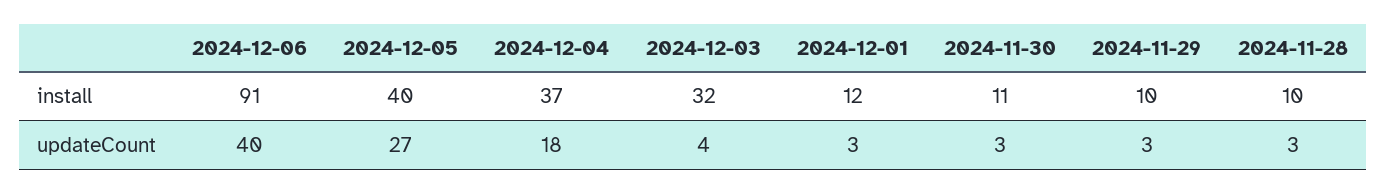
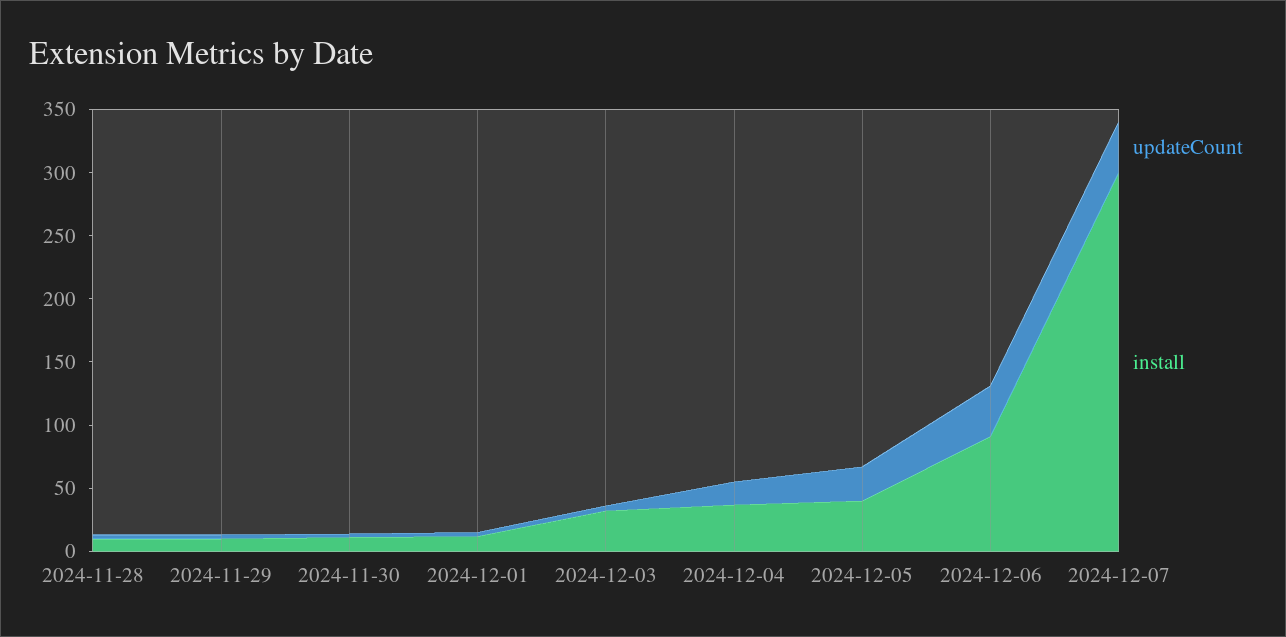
  {
    "install": {
      "2024-12-06": 91,
      "2024-12-05": 40,
      "2024-12-04": 37,
      "2024-12-03": 32,
      "2024-12-01": 12,
      "2024-11-30": 11,
      "2024-11-29": 10,
-     "2024-11-28": 10
+     "2024-11-28": 10,
+     "2024-12-07": 300
    },
    "updateCount": {
      "2024-12-06": 40,
      "2024-12-05": 27,
      "2024-12-04": 18,
      "2024-12-03": 4,
      "2024-12-01": 3,
      "2024-11-30": 3,
      "2024-11-29": 3,
-     "2024-11-28": 3
+     "2024-11-28": 3,
+     "2024-12-07": 40
    }
  }

